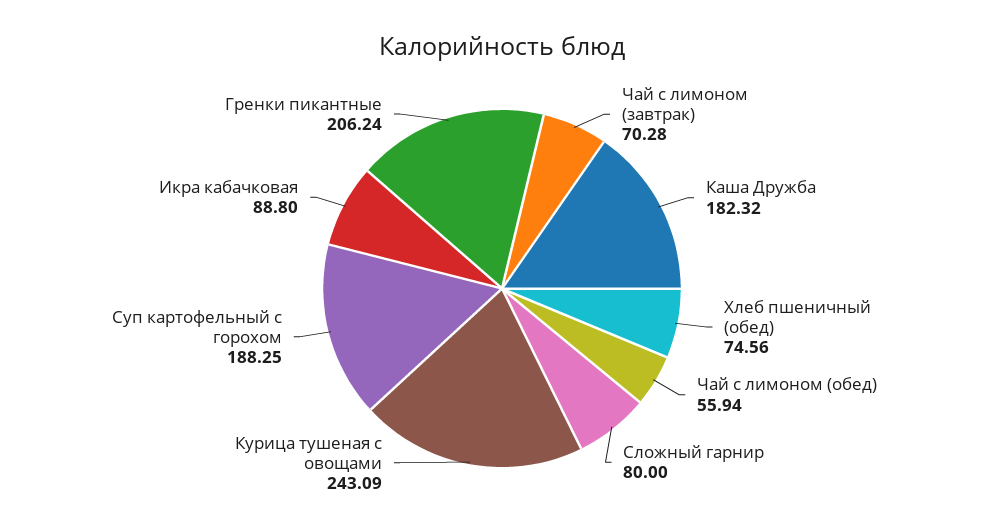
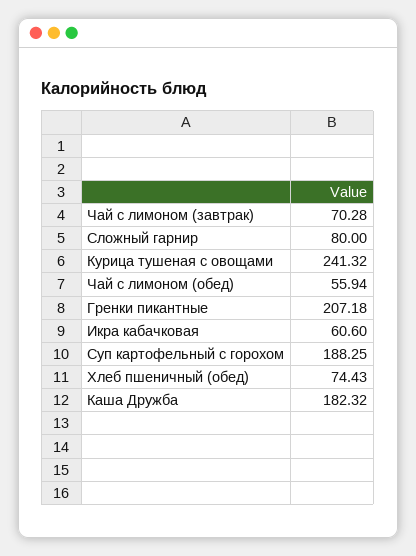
  {
    "Чай с лимоном (завтрак)": 70.28,
    "Каша Дружба": 182.32,
-   "Хлеб пшеничный (обед)": 74.56,
+   "Хлеб пшеничный (обед)": 74.43,
    "Чай с лимоном (обед)": 55.94,
    "Сложный гарнир": 80,
-   "Курица тушеная с овощами": 243.09,
+   "Курица тушеная с овощами": 241.32,
    "Суп картофельный с горохом": 188.25,
-   "Икра кабачковая": 88.8,
+   "Икра кабачковая": 60.6,
-   "Гренки пикантные": 206.24
+   "Гренки пикантные": 207.18
  }

